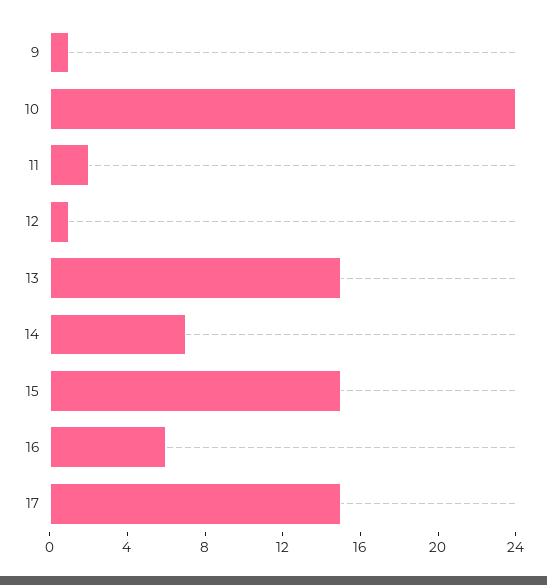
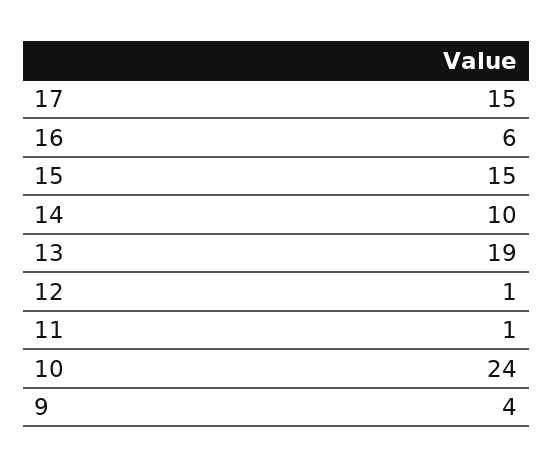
  {
-   "9": 1,
+   "9": 4,
    "10": 24,
-   "11": 2,
+   "11": 1,
    "12": 1,
-   "13": 15,
+   "13": 19,
-   "14": 7,
+   "14": 10,
    "15": 15,
    "16": 6,
    "17": 15
  }

